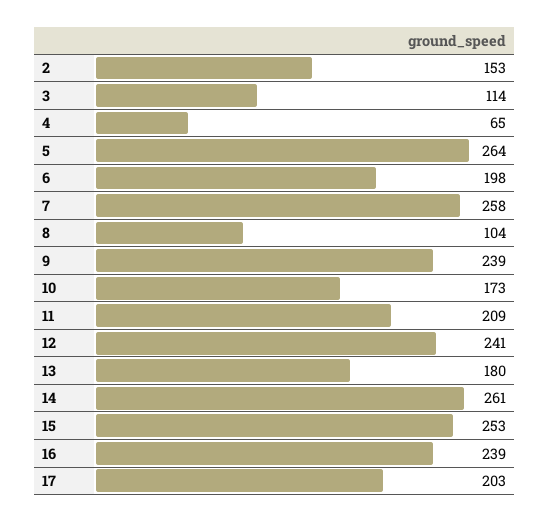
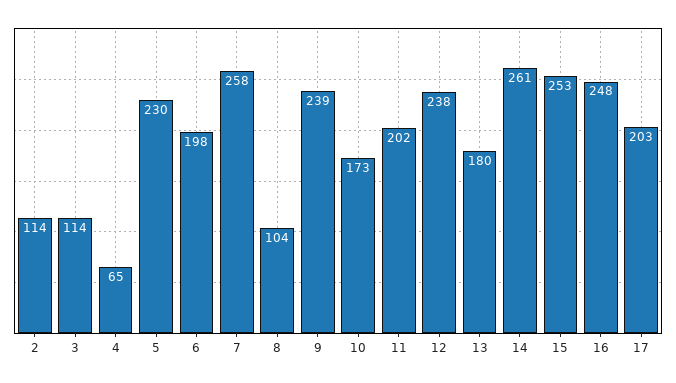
  {
-   "2": 153,
+   "2": 114,
    "3": 114,
    "4": 65,
-   "5": 264,
+   "5": 230,
    "6": 198,
    "7": 258,
    "8": 104,
    "9": 239,
    "10": 173,
-   "11": 209,
+   "11": 202,
-   "12": 241,
+   "12": 238,
    "13": 180,
    "14": 261,
    "15": 253,
-   "16": 239,
+   "16": 248,
    "17": 203
  }

